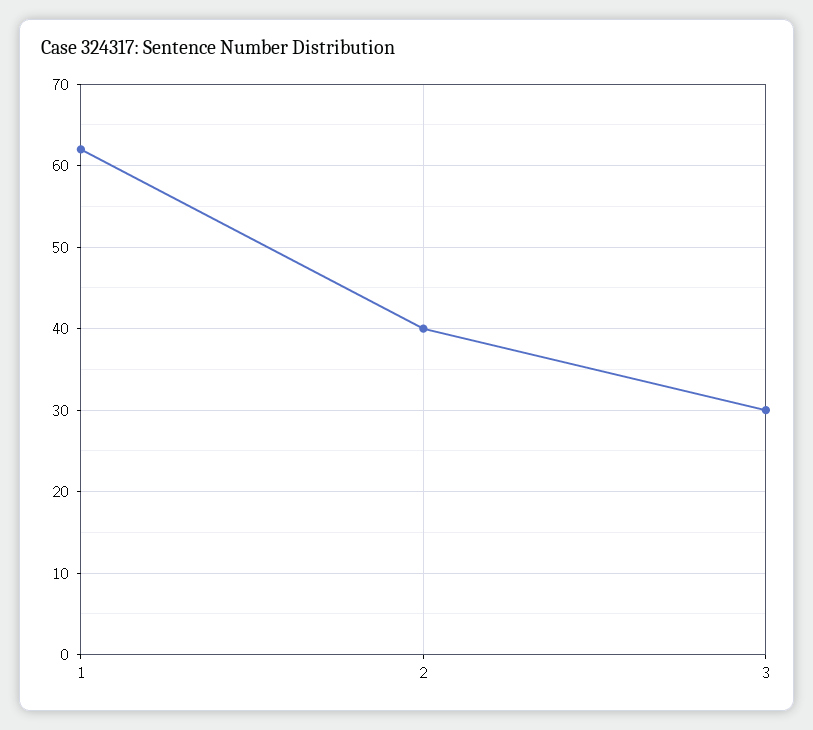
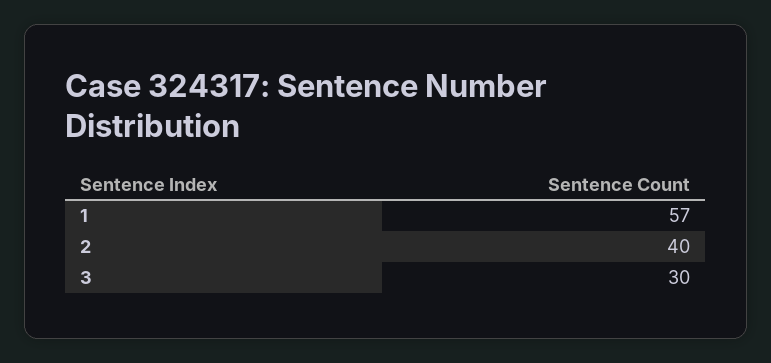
  {
-   "1": 62,
+   "1": 57,
    "2": 40,
    "3": 30
  }

